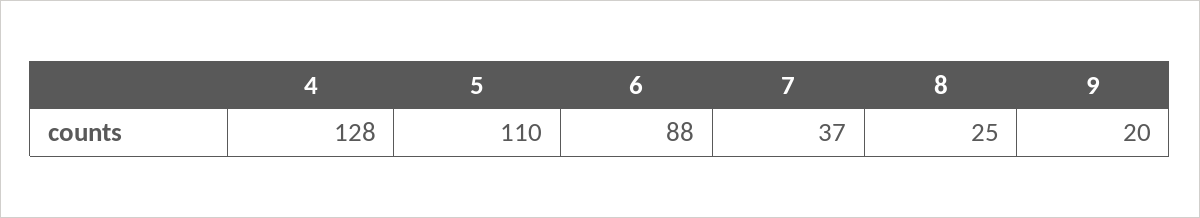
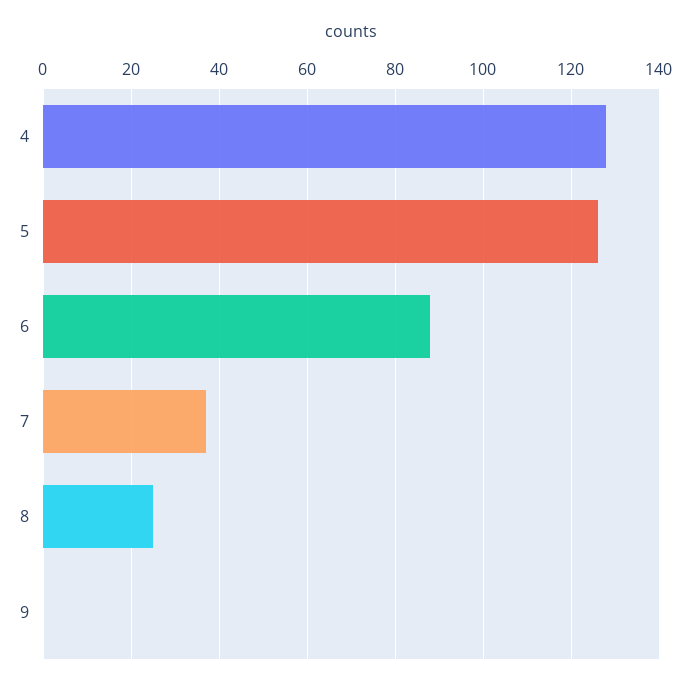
  {
    "4": 128,
-   "5": 110,
+   "5": 125,
    "6": 88,
    "7": 37,
    "8": 25,
-   "9": 20
+   "9": 0
  }

